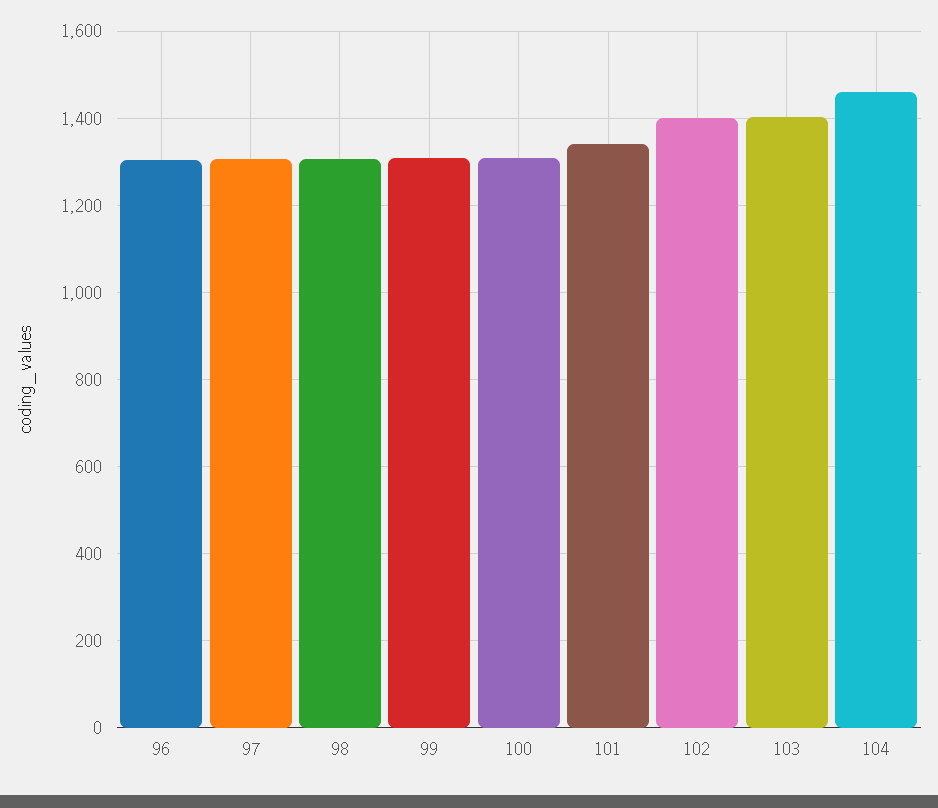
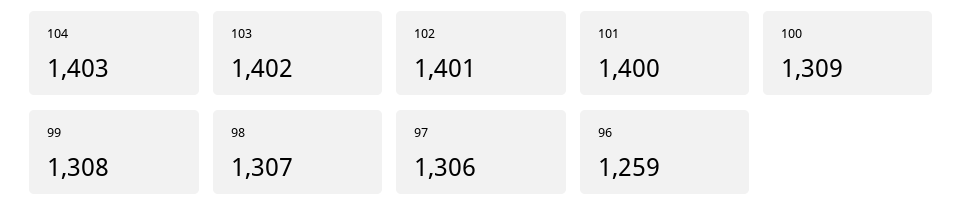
  {
-   "96": 1300,
+   "96": 1259,
    "97": 1306,
    "98": 1307,
    "99": 1308,
    "100": 1309,
-   "101": 1340,
+   "101": 1400,
    "102": 1401,
    "103": 1402,
-   "104": 1460
+   "104": 1403
  }

